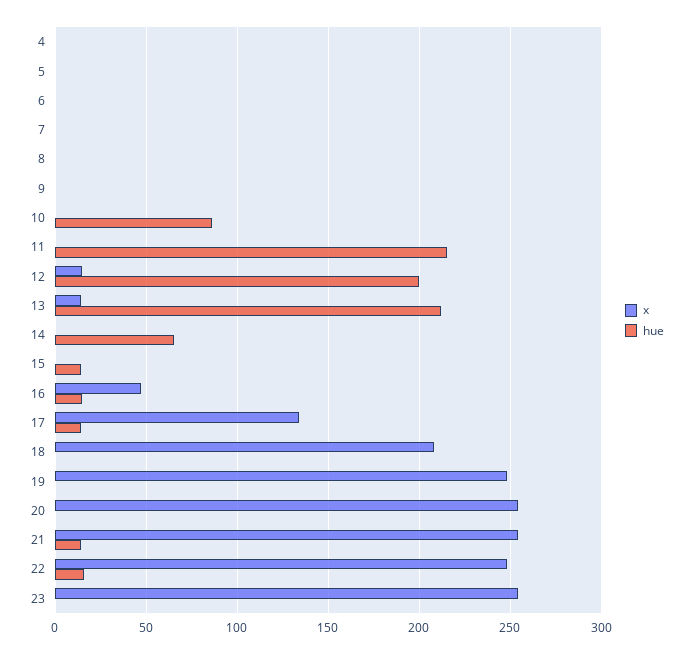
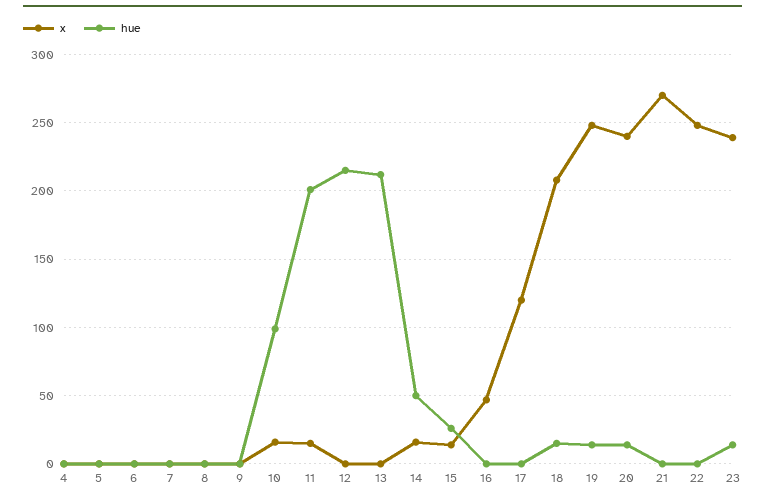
  {
    "x": {
      "4": 0,
      "5": 0,
      "6": 0,
      "7": 0,
      "8": 0,
      "9": 0,
-     "10": 0,
+     "10": 15,
-     "11": 0,
+     "11": 15,
-     "12": 15,
+     "12": 0,
-     "13": 15,
+     "13": 0,
-     "14": 0,
+     "14": 15,
-     "15": 0,
+     "15": 15,
      "16": 45,
-     "17": 135,
+     "17": 120,
      "18": 210,
      "19": 250,
-     "20": 255,
+     "20": 240,
-     "21": 255,
+     "21": 270,
      "22": 250,
-     "23": 255
+     "23": 240
    },
    "hue": {
      "4": 0,
      "5": 0,
      "6": 0,
      "7": 0,
      "8": 0,
      "9": 0,
-     "10": 85,
+     "10": 100,
-     "11": 215,
+     "11": 200,
-     "12": 200,
+     "12": 215,
      "13": 210,
-     "14": 65,
+     "14": 50,
-     "15": 15,
+     "15": 25,
-     "16": 15,
+     "16": 0,
-     "17": 15,
+     "17": 0,
-     "18": 0,
+     "18": 15,
-     "19": 0,
+     "19": 15,
-     "20": 0,
+     "20": 15,
-     "21": 15,
+     "21": 0,
-     "22": 15,
+     "22": 0,
-     "23": 0
+     "23": 15
    }
  }

